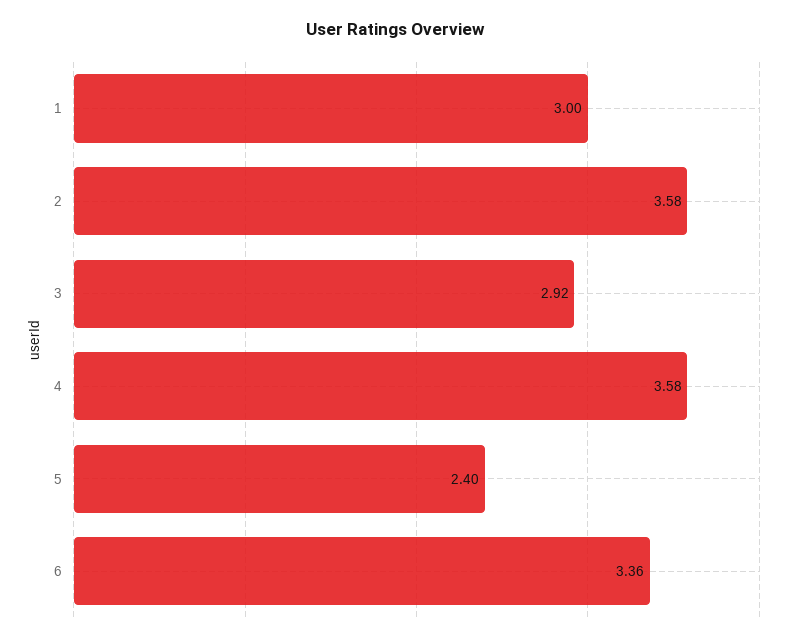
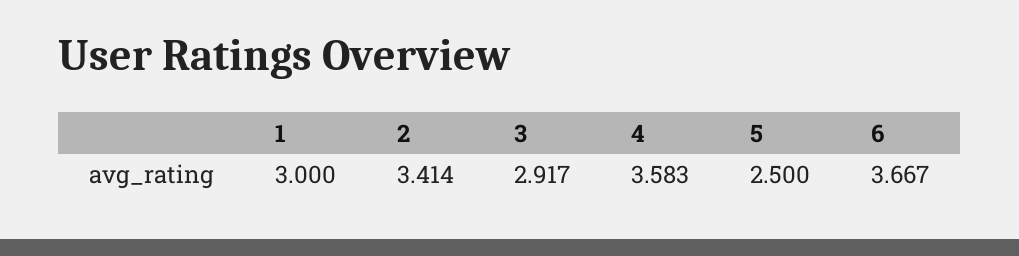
  {
    "1": 3,
-   "2": 3.58,
+   "2": 3.414,
    "3": 2.917,
    "4": 3.583,
-   "5": 2.4,
+   "5": 2.5,
-   "6": 3.36
+   "6": 3.667
  }

